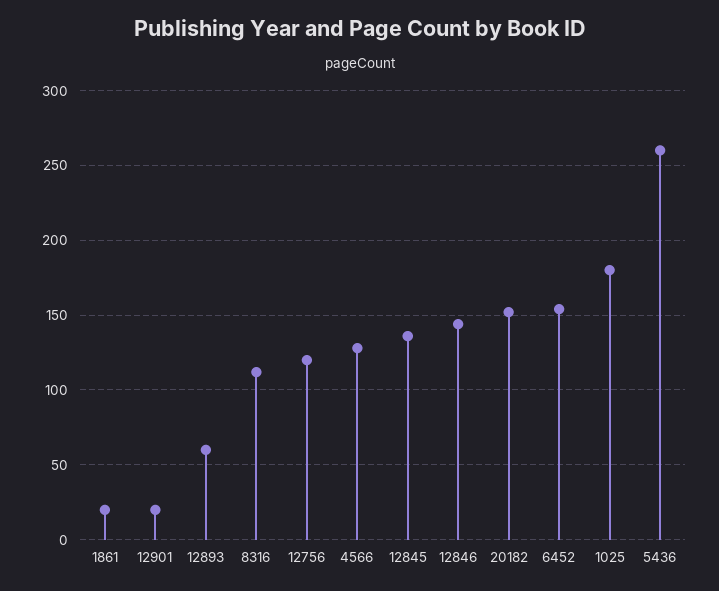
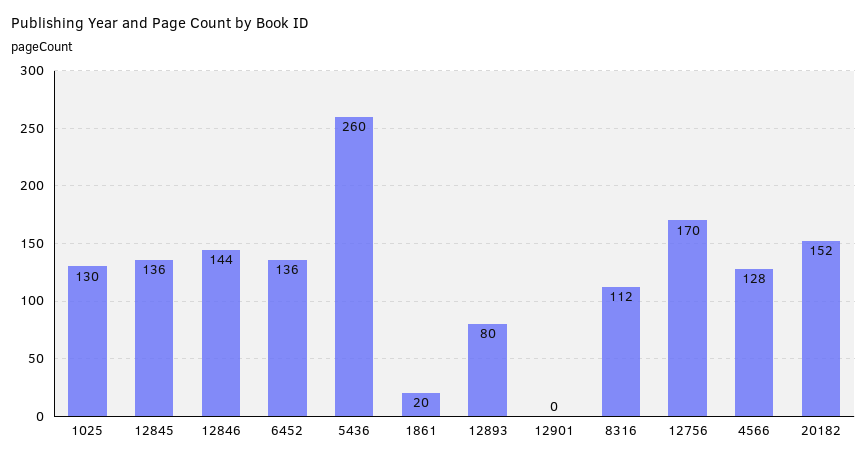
  {
    "1861": 20,
-   "12901": 20,
+   "12901": 0,
-   "12893": 60,
+   "12893": 80,
    "8316": 112,
-   "12756": 120,
+   "12756": 170,
    "4566": 128,
    "12845": 136,
    "12846": 144,
    "20182": 152,
-   "6452": 155,
+   "6452": 136,
-   "1025": 180,
+   "1025": 130,
    "5436": 260
  }

